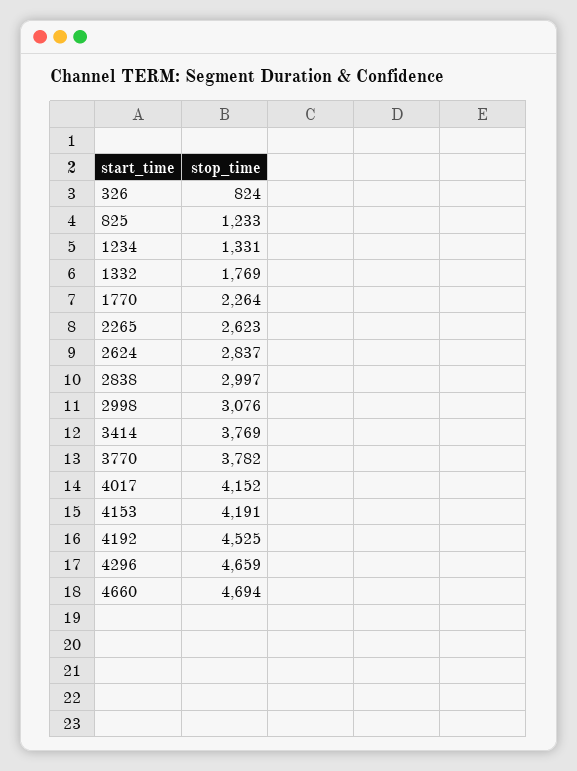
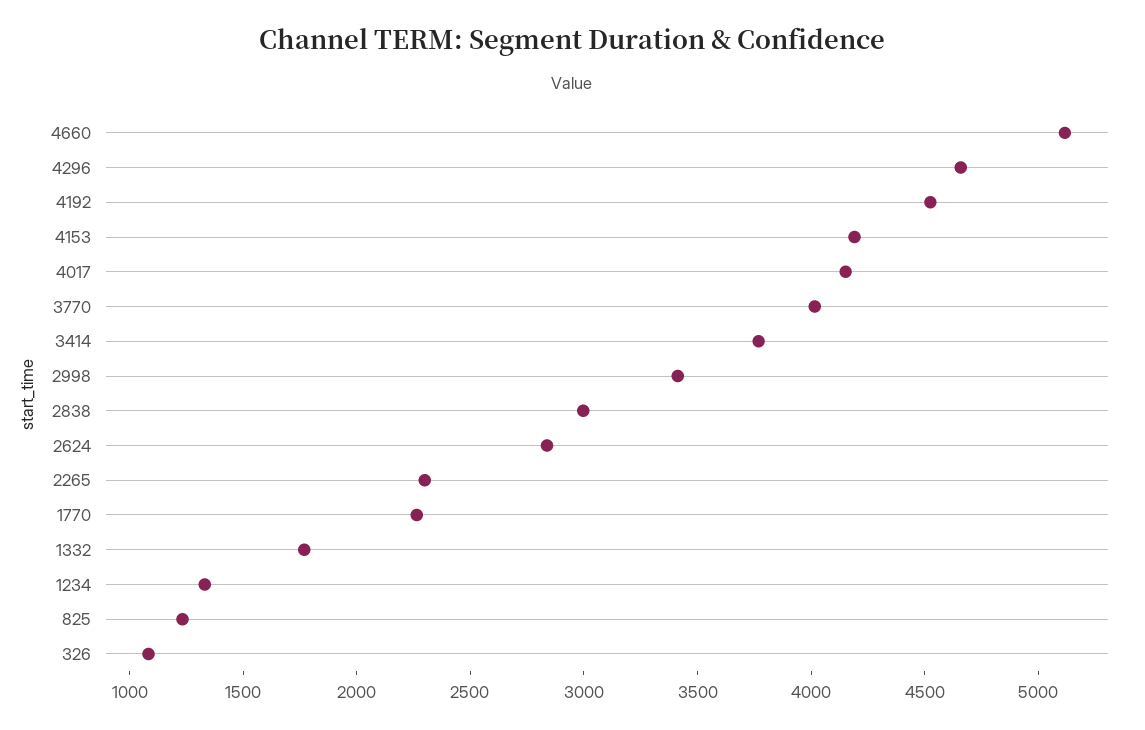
  {
-   "326": 824,
+   "326": 1100,
    "825": 1233,
    "1234": 1331,
    "1332": 1769,
    "1770": 2264,
-   "2265": 2623,
+   "2265": 2300,
    "2624": 2837,
    "2838": 2997,
-   "2998": 3076,
+   "2998": 3400,
    "3414": 3769,
-   "3770": 3782,
+   "3770": 4000,
    "4017": 4152,
    "4153": 4191,
    "4192": 4525,
    "4296": 4659,
-   "4660": 4694
+   "4660": 5100
  }

